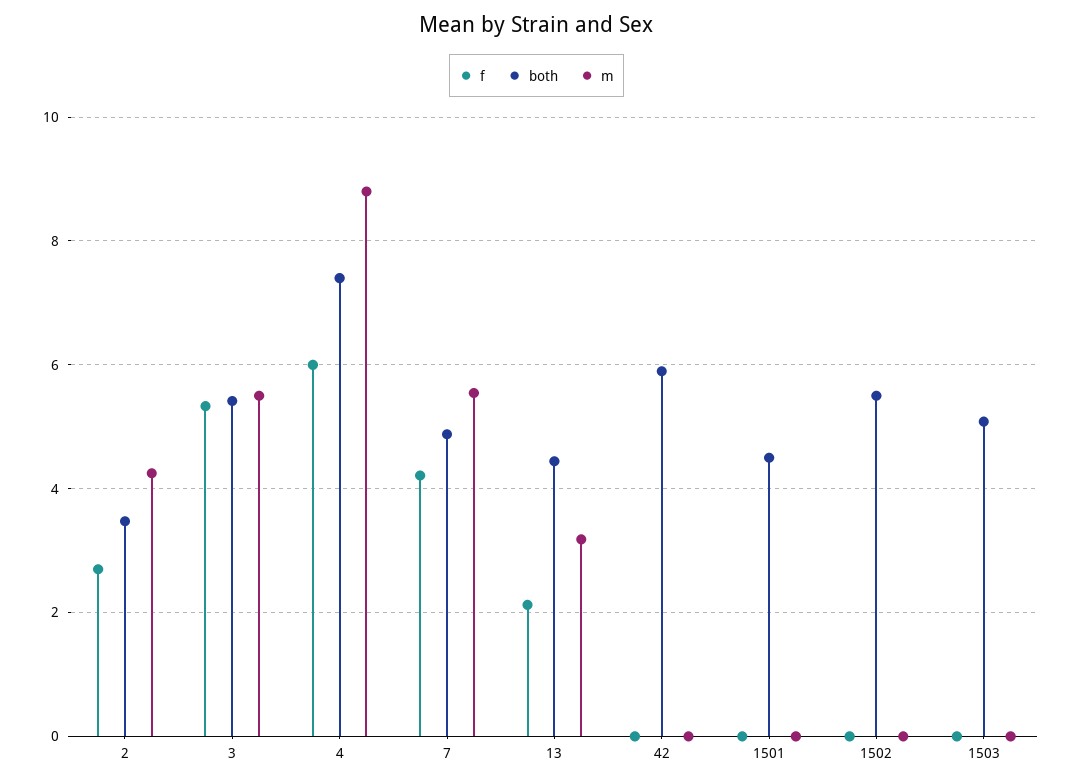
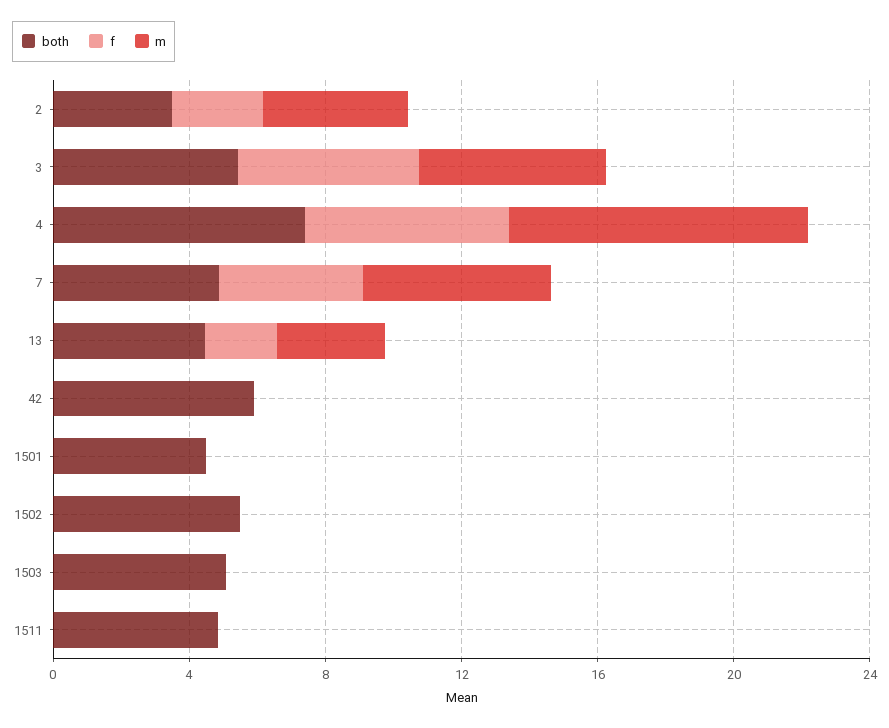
  {
    "f": {
      "2": 2.8,
      "3": 5.4,
      "4": 6,
      "7": 4.2,
      "13": 2.2,
      "42": 0,
      "1501": 0,
      "1502": 0,
-     "1503": 0
+     "1503": 0,
+     "1511": 0
    },
    "both": {
      "2": 3.4,
      "3": 5.4,
      "4": 7.4,
      "7": 4.8,
      "13": 4.4,
      "42": 5.8,
      "1501": 4.6,
      "1502": 5.6,
-     "1503": 5
+     "1503": 5,
+     "1511": 5
    },
    "m": {
      "2": 4.2,
      "3": 5.6,
      "4": 8.8,
      "7": 5.6,
      "13": 3.2,
      "42": 0,
      "1501": 0,
      "1502": 0,
-     "1503": 0
+     "1503": 0,
+     "1511": 0
    }
  }

